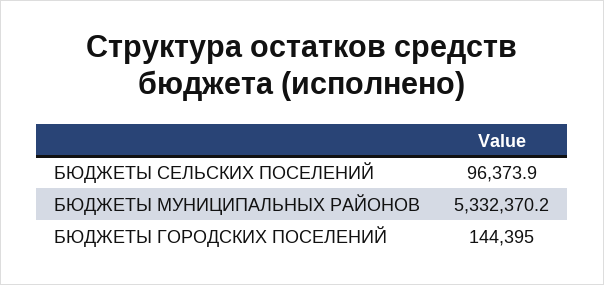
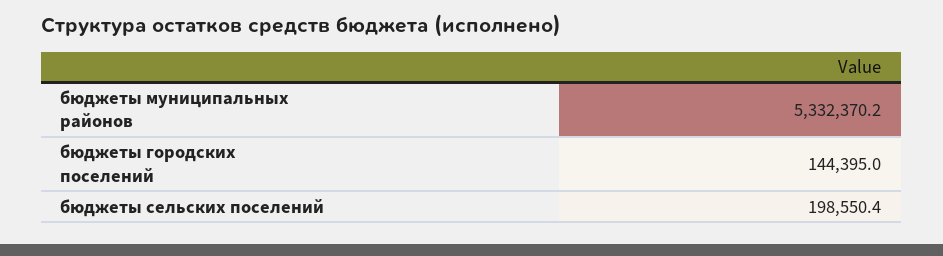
  {
-   "БЮДЖЕТЫ СЕЛЬСКИХ ПОСЕЛЕНИЙ": 96373.9,
+   "БЮДЖЕТЫ СЕЛЬСКИХ ПОСЕЛЕНИЙ": 198550.4,
    "БЮДЖЕТЫ МУНИЦИПАЛЬНЫХ РАЙОНОВ": 5332370.2,
    "БЮДЖЕТЫ ГОРОДСКИХ ПОСЕЛЕНИЙ": 144395
  }

